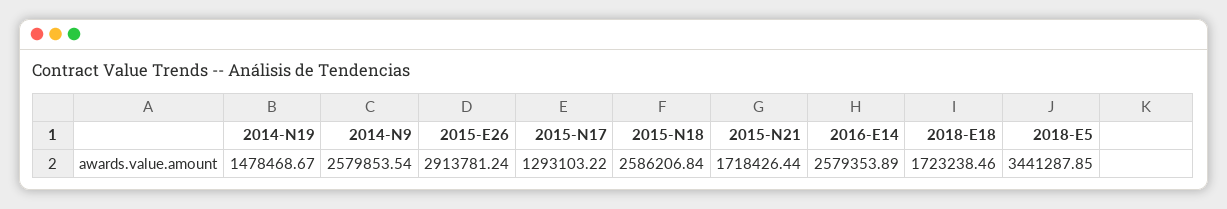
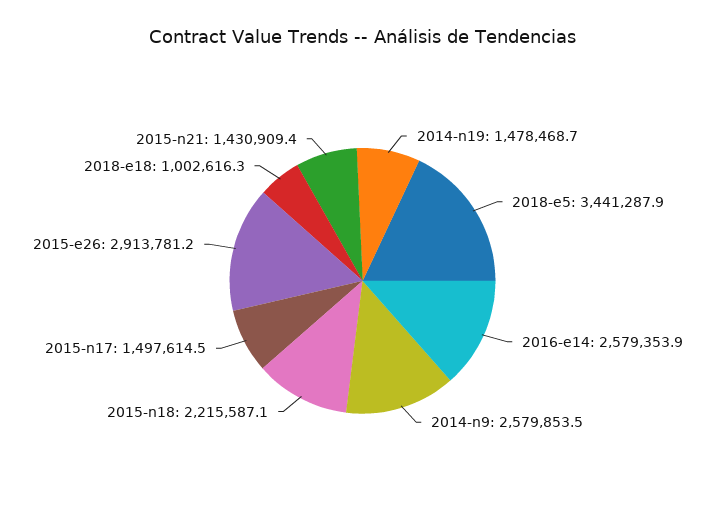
  {
    "2014-N19": 1478468.67,
    "2014-N9": 2579853.54,
    "2015-E26": 2913781.24,
-   "2015-N17": 1293103.22,
+   "2015-N17": 1497614.5,
-   "2015-N18": 2586206.84,
+   "2015-N18": 2215587.1,
-   "2015-N21": 1718426.44,
+   "2015-N21": 1430909.4,
    "2016-E14": 2579353.89,
-   "2018-E18": 1723238.46,
+   "2018-E18": 1002616.3,
    "2018-E5": 3441287.85
  }

